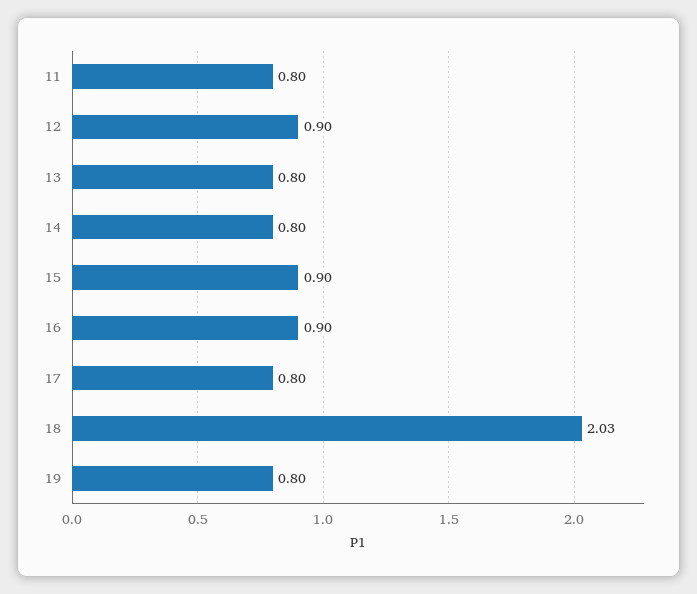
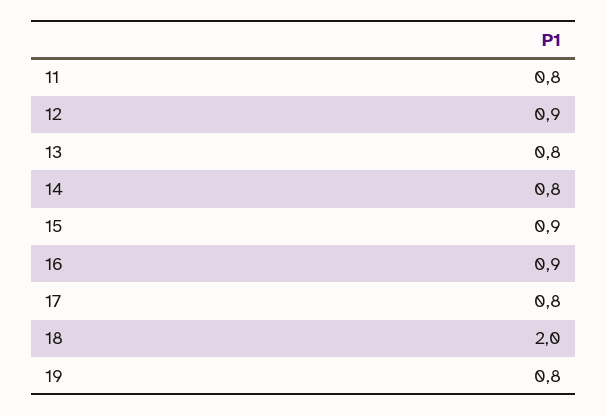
  {
    "11": 0.8,
    "12": 0.9,
    "13": 0.8,
    "14": 0.8,
    "15": 0.9,
    "16": 0.9,
    "17": 0.8,
-   "18": 2.03,
+   "18": 2,
    "19": 0.8
  }

